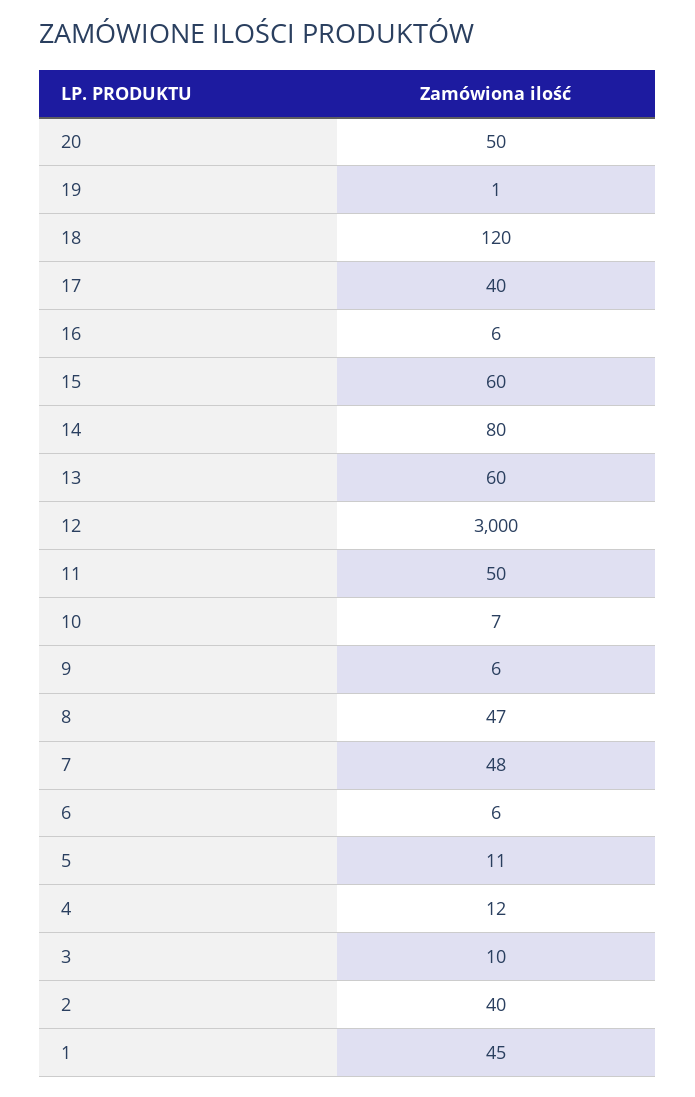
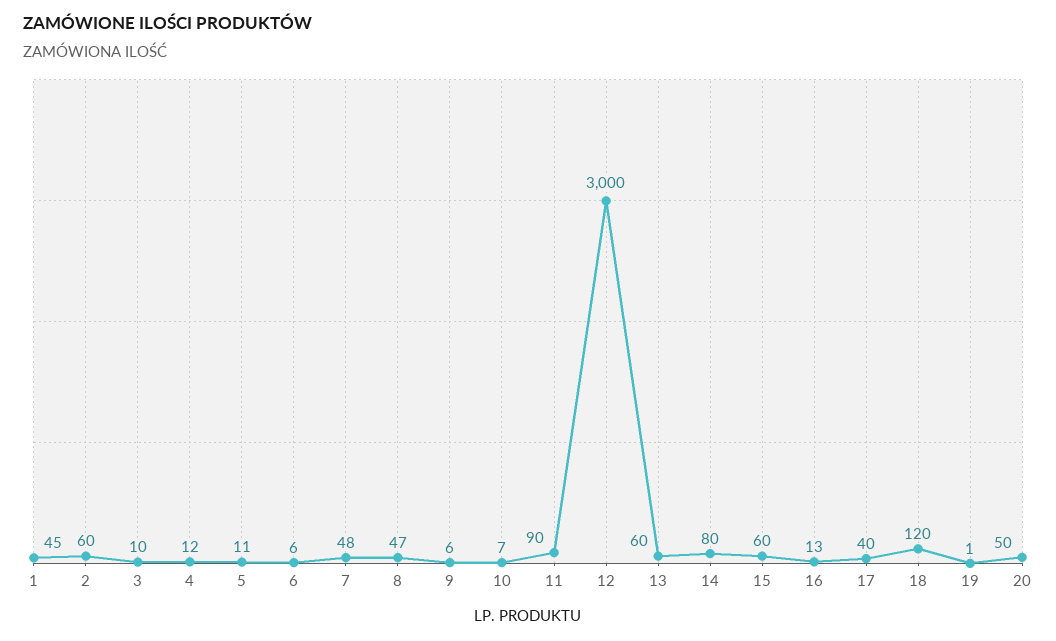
  {
    "20": 50,
    "19": 1,
    "18": 120,
    "17": 40,
-   "16": 6,
+   "16": 13,
    "15": 60,
    "14": 80,
    "13": 60,
    "12": 3000,
-   "11": 50,
+   "11": 90,
    "10": 7,
    "9": 6,
    "8": 47,
    "7": 48,
    "6": 6,
    "5": 11,
    "4": 12,
    "3": 10,
-   "2": 40,
+   "2": 60,
    "1": 45
  }

